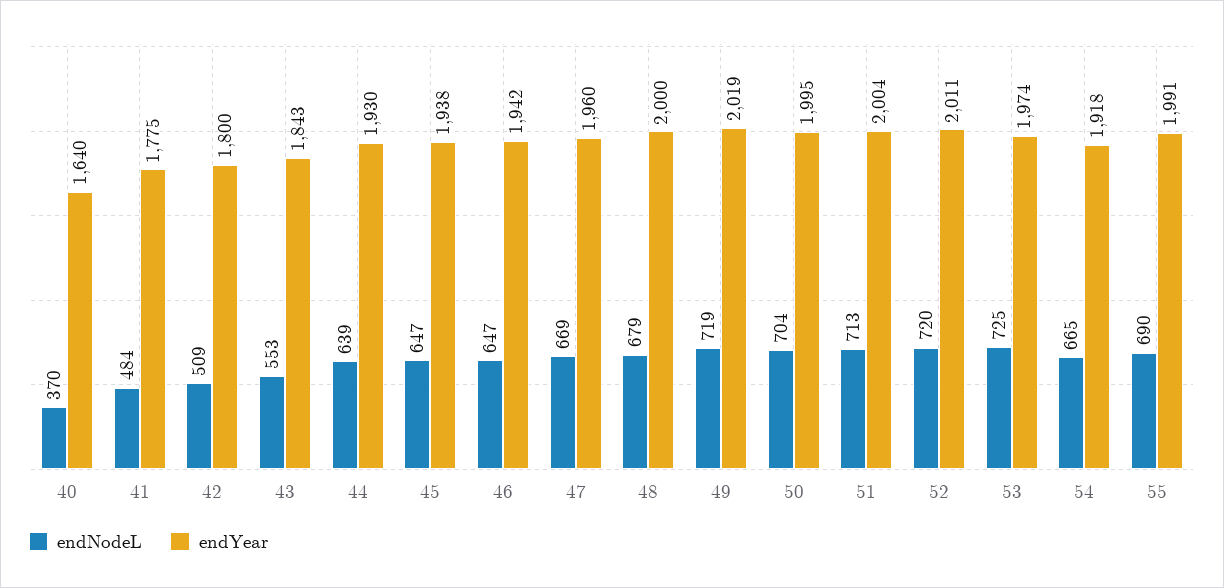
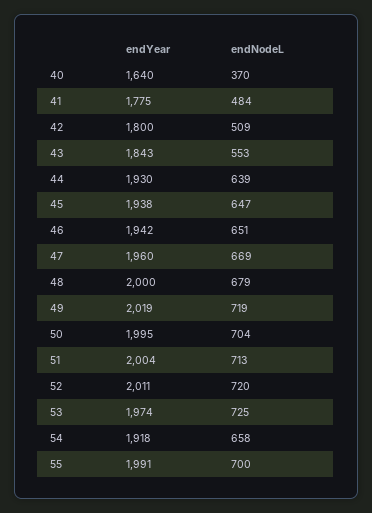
  {
    "endNodeL": {
      "40": 370,
      "41": 484,
      "42": 509,
      "43": 553,
      "44": 639,
      "45": 647,
-     "46": 647,
+     "46": 651,
      "47": 669,
      "48": 679,
      "49": 719,
      "50": 704,
      "51": 713,
      "52": 720,
      "53": 725,
-     "54": 665,
+     "54": 658,
-     "55": 690
+     "55": 700
    },
    "endYear": {
      "40": 1640,
      "41": 1775,
      "42": 1800,
      "43": 1843,
      "44": 1930,
      "45": 1938,
      "46": 1942,
      "47": 1960,
      "48": 2000,
      "49": 2019,
      "50": 1995,
      "51": 2004,
      "52": 2011,
      "53": 1974,
      "54": 1918,
      "55": 1991
    }
  }

